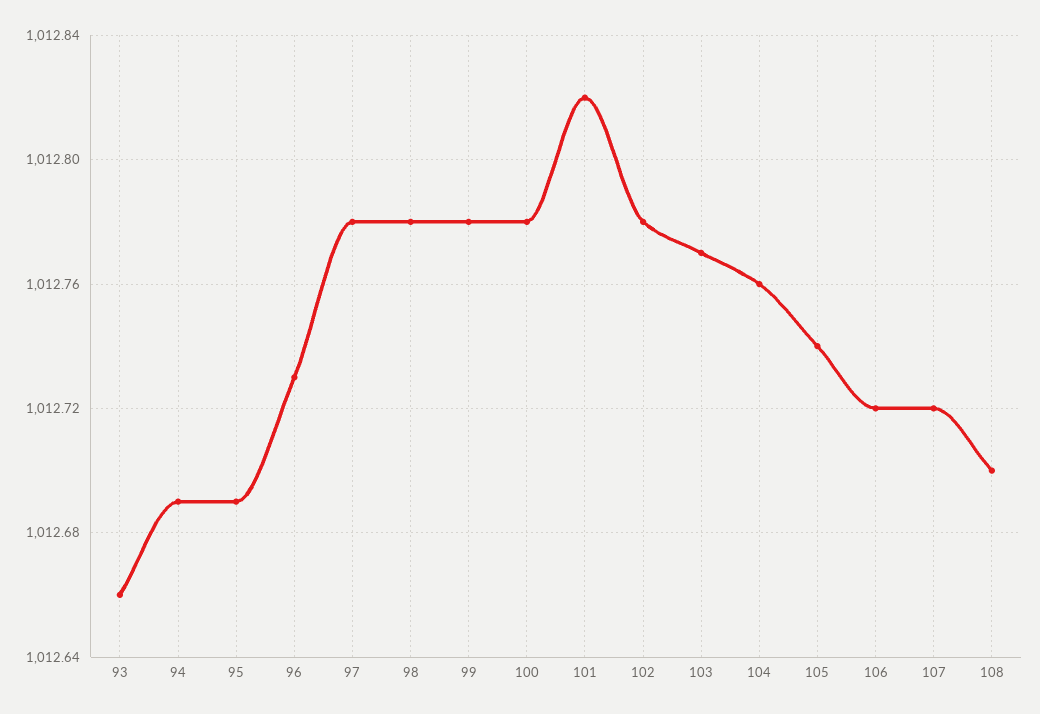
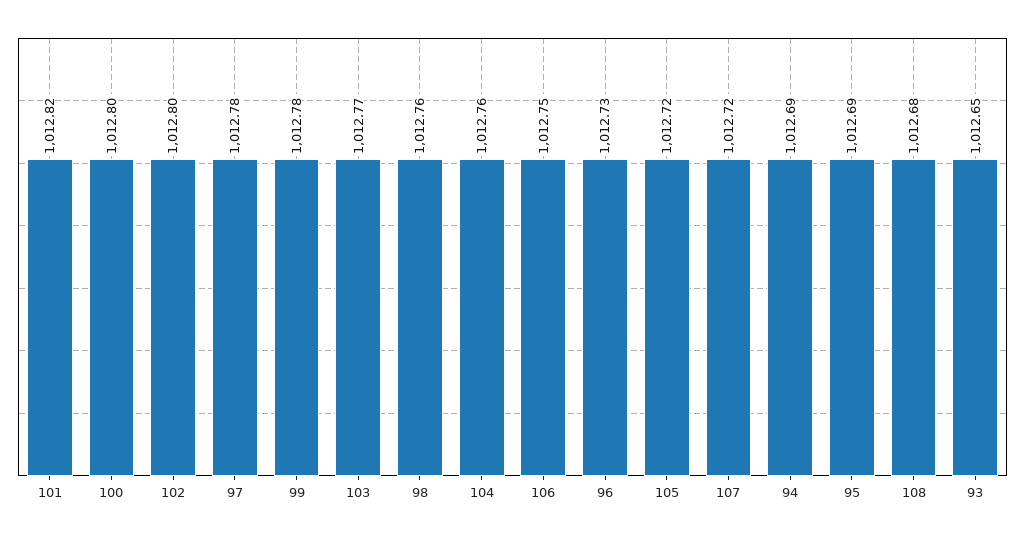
  {
-   "93": 1012.66,
+   "93": 1012.65,
    "94": 1012.69,
    "95": 1012.69,
    "96": 1012.73,
    "97": 1012.78,
-   "98": 1012.78,
+   "98": 1012.76,
    "99": 1012.78,
-   "100": 1012.78,
+   "100": 1012.8,
    "101": 1012.82,
-   "102": 1012.78,
+   "102": 1012.8,
    "103": 1012.77,
    "104": 1012.76,
-   "105": 1012.74,
+   "105": 1012.72,
-   "106": 1012.72,
+   "106": 1012.75,
    "107": 1012.72,
-   "108": 1012.7
+   "108": 1012.68
  }

